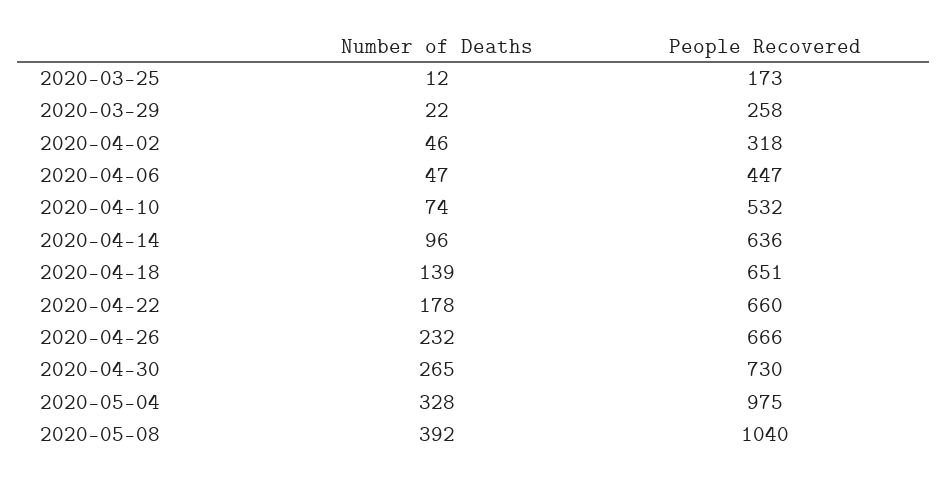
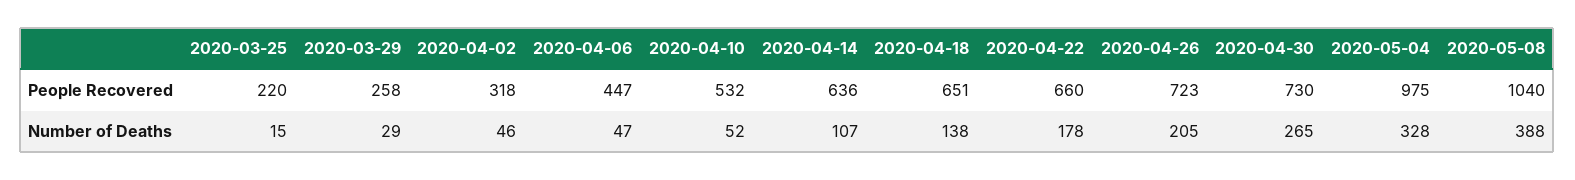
  {
    "Number of Deaths": {
-     "2020-03-25": 12,
+     "2020-03-25": 15,
-     "2020-03-29": 22,
+     "2020-03-29": 29,
      "2020-04-02": 46,
      "2020-04-06": 47,
-     "2020-04-10": 74,
+     "2020-04-10": 52,
-     "2020-04-14": 96,
+     "2020-04-14": 107,
-     "2020-04-18": 139,
+     "2020-04-18": 138,
      "2020-04-22": 178,
-     "2020-04-26": 232,
+     "2020-04-26": 205,
      "2020-04-30": 265,
      "2020-05-04": 328,
-     "2020-05-08": 392
+     "2020-05-08": 388
    },
    "People Recovered": {
-     "2020-03-25": 173,
+     "2020-03-25": 220,
      "2020-03-29": 258,
      "2020-04-02": 318,
      "2020-04-06": 447,
      "2020-04-10": 532,
      "2020-04-14": 636,
      "2020-04-18": 651,
      "2020-04-22": 660,
-     "2020-04-26": 666,
+     "2020-04-26": 723,
      "2020-04-30": 730,
      "2020-05-04": 975,
      "2020-05-08": 1040
    }
  }

